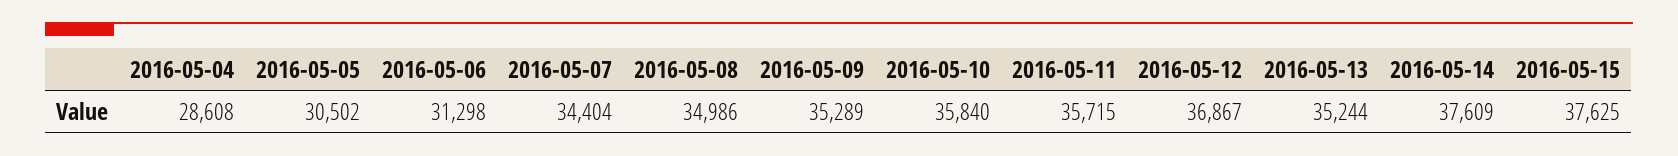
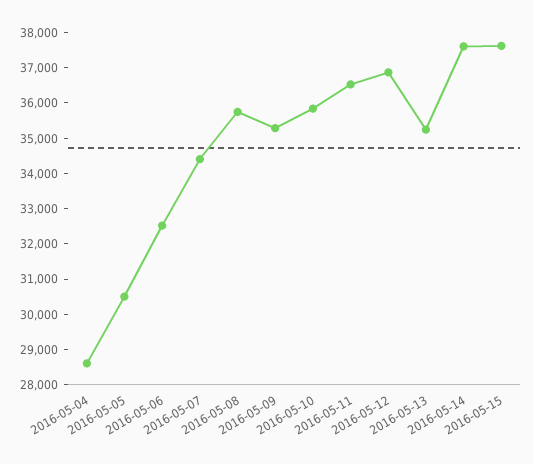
  {
    "2016-05-04": 28608,
    "2016-05-05": 30502,
-   "2016-05-06": 31298,
+   "2016-05-06": 32500,
    "2016-05-07": 34404,
-   "2016-05-08": 34986,
+   "2016-05-08": 35750,
    "2016-05-09": 35289,
    "2016-05-10": 35840,
-   "2016-05-11": 35715,
+   "2016-05-11": 36500,
    "2016-05-12": 36867,
    "2016-05-13": 35244,
    "2016-05-14": 37609,
    "2016-05-15": 37625
  }

